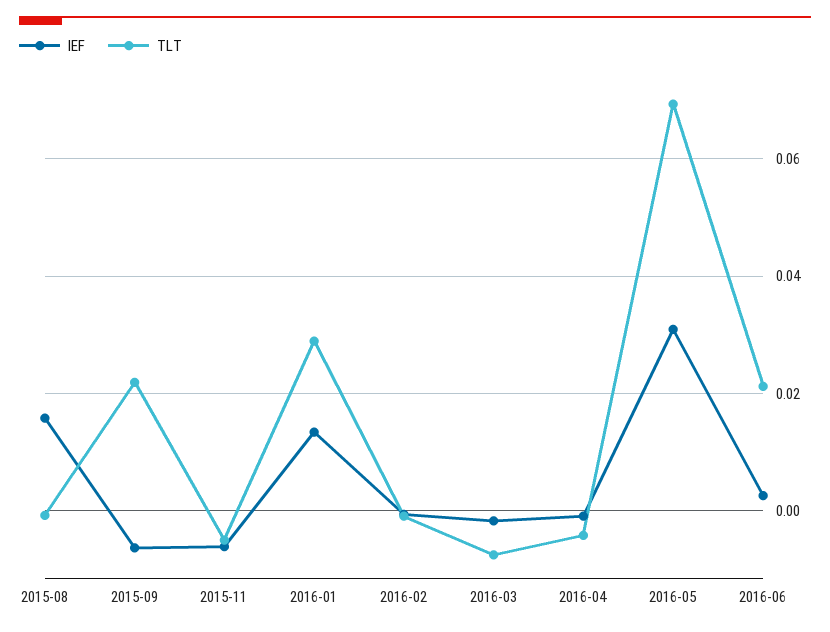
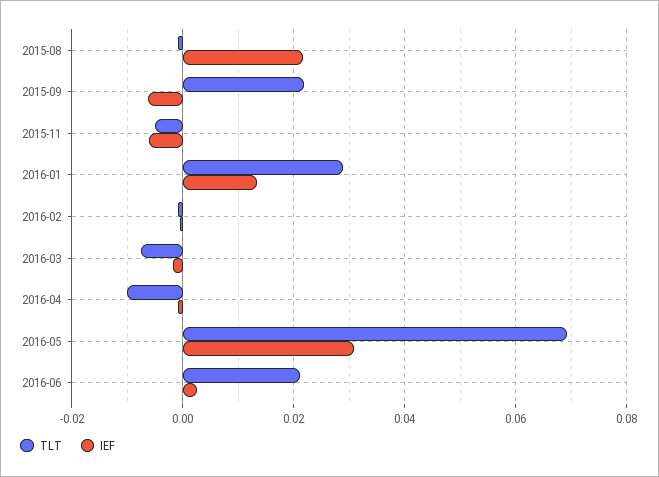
  {
    "IEF": {
-     "2015-08": 0.016,
+     "2015-08": 0.022,
      "2015-09": -0.006,
      "2015-11": -0.006,
      "2016-01": 0.014,
      "2016-02": 0,
      "2016-03": -0.002,
      "2016-04": 0,
      "2016-05": 0.03,
      "2016-06": 0.002
    },
    "TLT": {
      "2015-08": 0,
      "2015-09": 0.022,
      "2015-11": -0.006,
      "2016-01": 0.028,
      "2016-02": 0,
      "2016-03": -0.008,
-     "2016-04": -0.004,
+     "2016-04": -0.01,
      "2016-05": 0.07,
      "2016-06": 0.022
    }
  }

